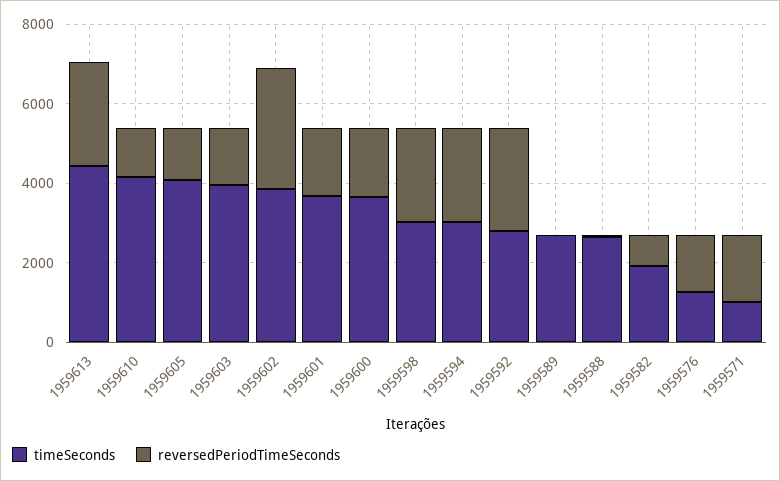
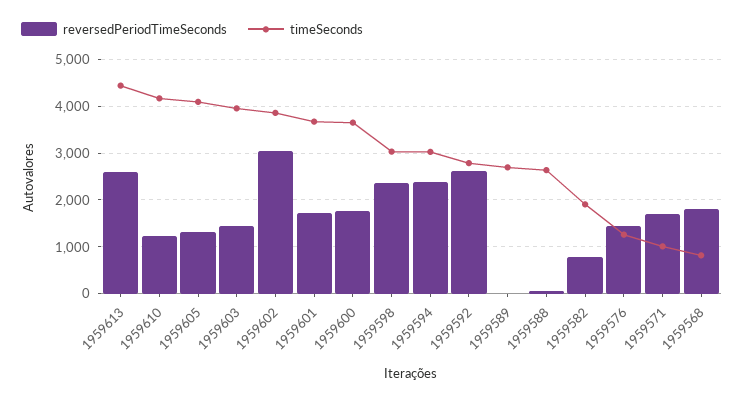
  {
    "timeSeconds": {
      "1959613": 4400,
      "1959610": 4200,
      "1959605": 4000,
      "1959603": 4000,
      "1959602": 3800,
      "1959601": 3600,
      "1959600": 3600,
      "1959598": 3000,
      "1959594": 3000,
      "1959592": 2800,
      "1959589": 2600,
      "1959588": 2600,
      "1959582": 2000,
      "1959576": 1200,
-     "1959571": 1000
+     "1959571": 1000,
+     "1959568": 800
    },
    "reversedPeriodTimeSeconds": {
      "1959613": 2600,
      "1959610": 1200,
      "1959605": 1400,
      "1959603": 1400,
      "1959602": 3000,
      "1959601": 1800,
      "1959600": 1800,
      "1959598": 2400,
      "1959594": 2400,
      "1959592": 2600,
      "1959589": 0,
      "1959588": 0,
      "1959582": 800,
      "1959576": 1400,
-     "1959571": 1600
+     "1959571": 1600,
+     "1959568": 1800
    }
  }

